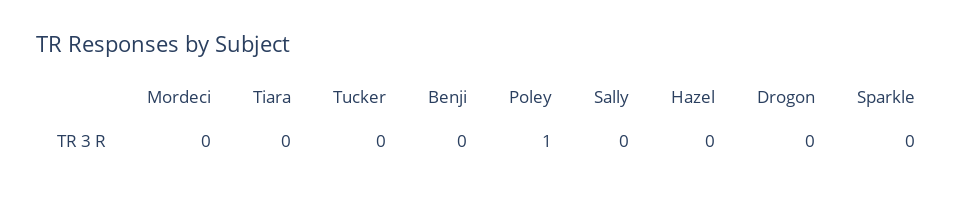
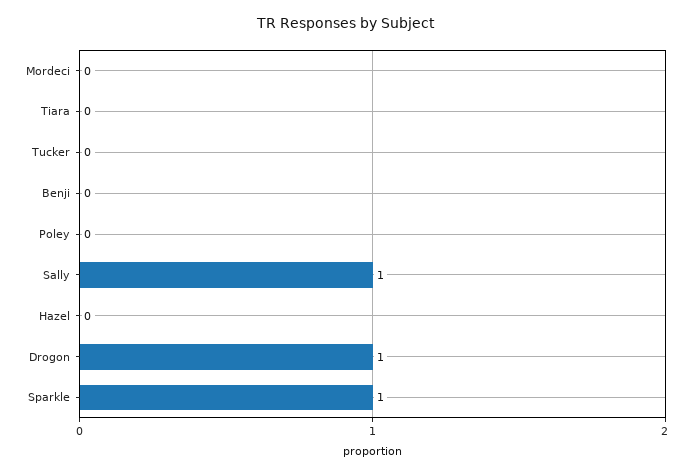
  {
    "Mordeci": 0,
    "Tiara": 0,
    "Tucker": 0,
    "Benji": 0,
-   "Poley": 1,
+   "Poley": 0,
-   "Sally": 0,
+   "Sally": 1,
    "Hazel": 0,
-   "Drogon": 0,
+   "Drogon": 1,
-   "Sparkle": 0
+   "Sparkle": 1
  }

